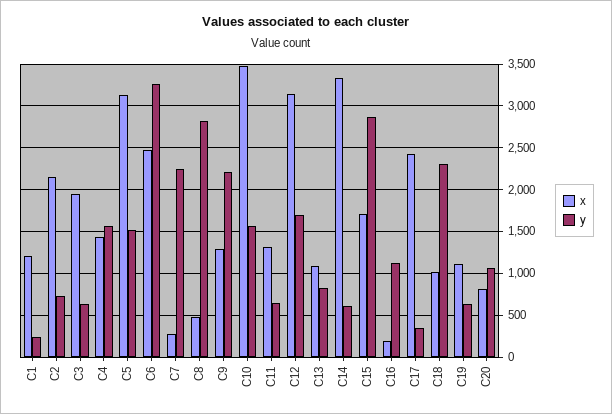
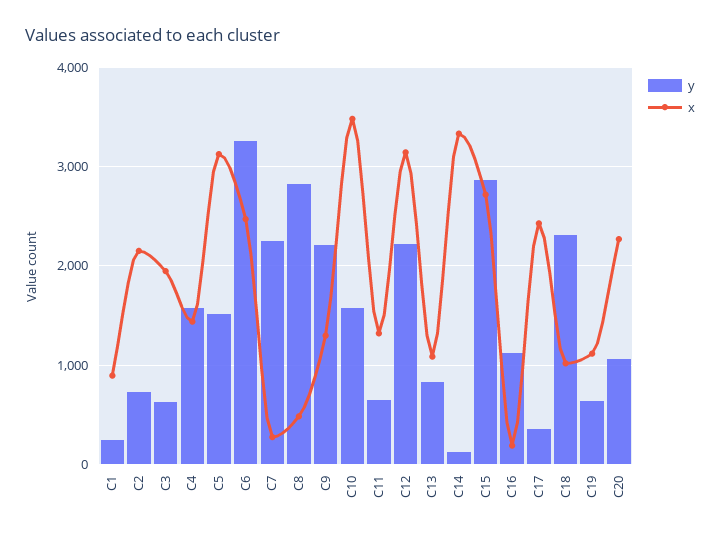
  {
    "x": {
-     "C1": 1200,
+     "C1": 900,
      "C2": 2200,
      "C3": 1900,
      "C4": 1400,
      "C5": 3100,
      "C6": 2500,
      "C7": 300,
      "C8": 500,
      "C9": 1300,
      "C10": 3500,
      "C11": 1300,
      "C12": 3100,
      "C13": 1100,
      "C14": 3300,
-     "C15": 1700,
+     "C15": 2700,
      "C16": 200,
      "C17": 2400,
      "C18": 1000,
      "C19": 1100,
-     "C20": 800
+     "C20": 2300
    },
    "y": {
      "C1": 200,
      "C2": 700,
      "C3": 600,
      "C4": 1600,
      "C5": 1500,
      "C6": 3300,
      "C7": 2200,
      "C8": 2800,
      "C9": 2200,
      "C10": 1600,
      "C11": 600,
-     "C12": 1700,
+     "C12": 2200,
      "C13": 800,
-     "C14": 600,
+     "C14": 100,
      "C15": 2900,
      "C16": 1100,
      "C17": 400,
      "C18": 2300,
      "C19": 600,
      "C20": 1100
    }
  }

